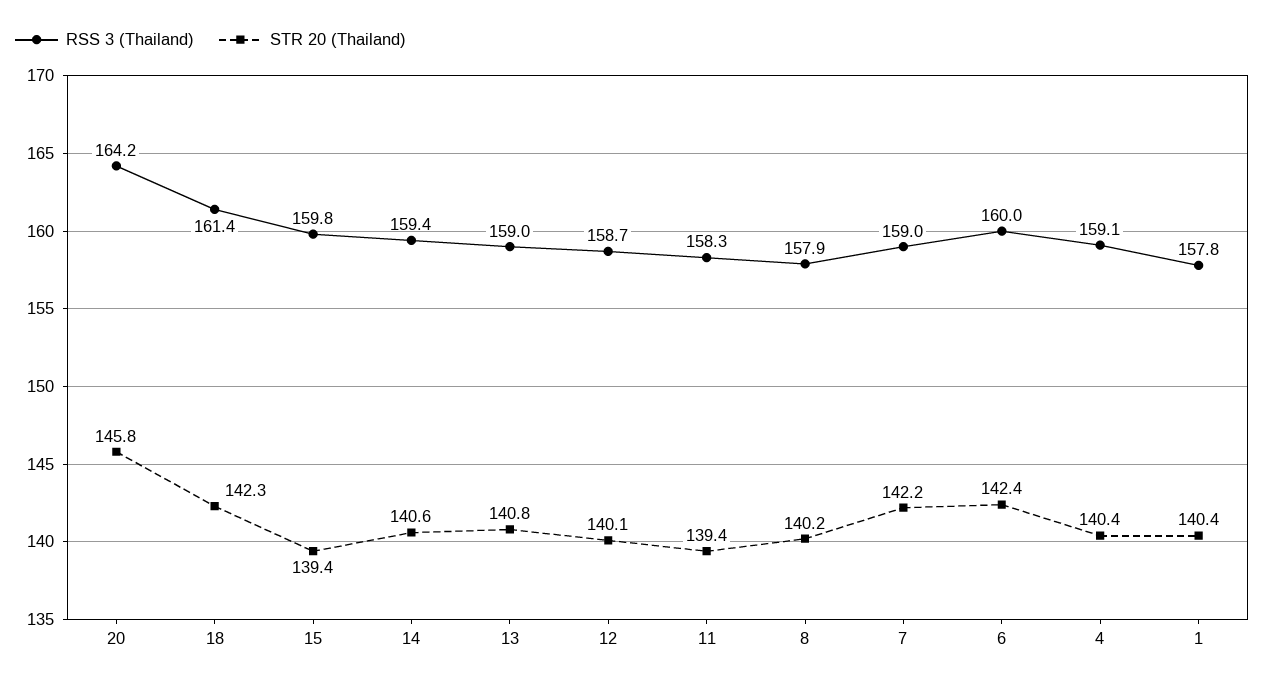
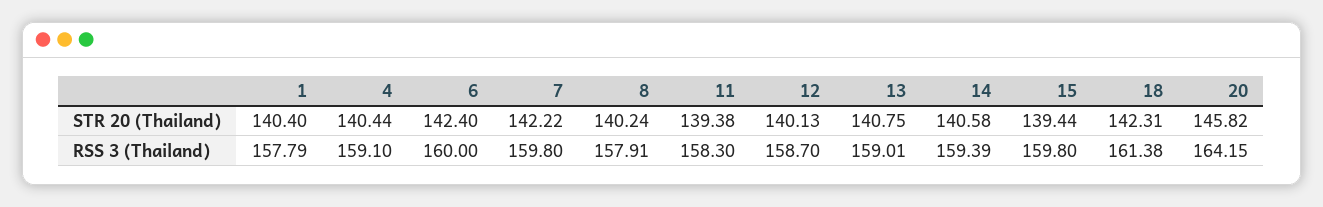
  {
    "RSS 3 (Thailand)": {
      "20": 164.15,
      "18": 161.38,
      "15": 159.8,
      "14": 159.39,
      "13": 159.01,
      "12": 158.7,
      "11": 158.3,
      "8": 157.91,
-     "7": 159,
+     "7": 159.8,
      "6": 160,
      "4": 159.1,
      "1": 157.79
    },
    "STR 20 (Thailand)": {
      "20": 145.82,
      "18": 142.31,
      "15": 139.44,
      "14": 140.58,
      "13": 140.75,
      "12": 140.13,
      "11": 139.38,
      "8": 140.24,
      "7": 142.22,
      "6": 142.4,
      "4": 140.44,
      "1": 140.4
    }
  }

